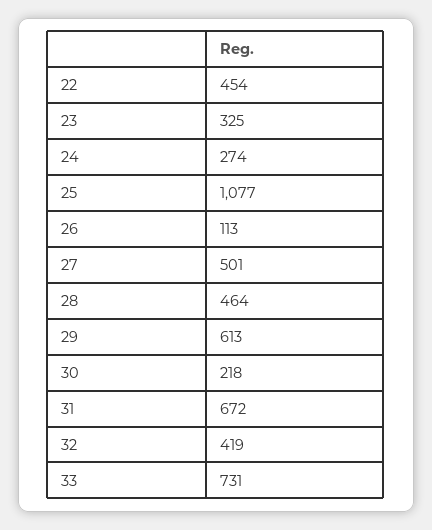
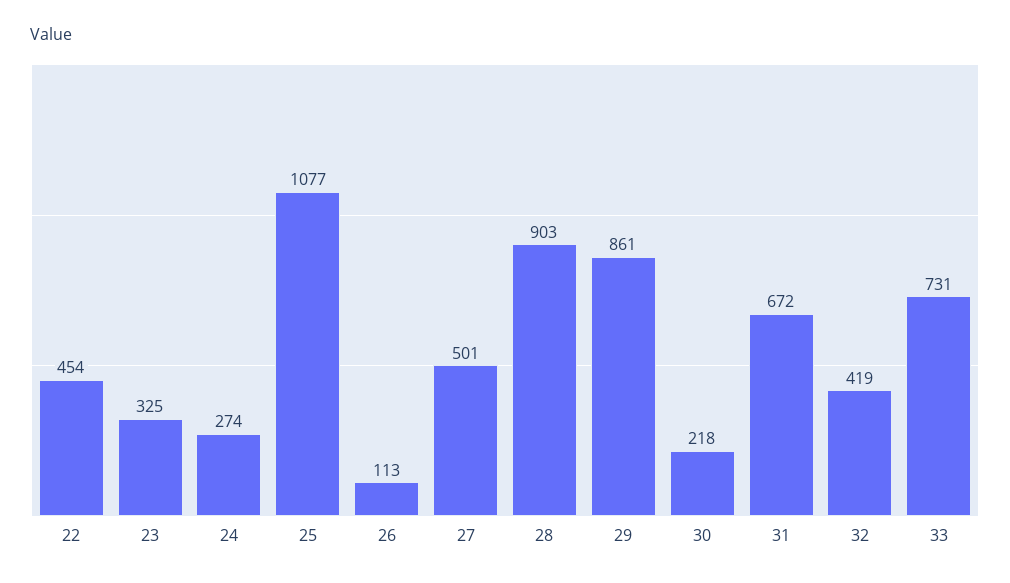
  {
    "22": 454,
    "23": 325,
    "24": 274,
    "25": 1077,
    "26": 113,
    "27": 501,
-   "28": 464,
+   "28": 903,
-   "29": 613,
+   "29": 861,
    "30": 218,
    "31": 672,
    "32": 419,
    "33": 731
  }

